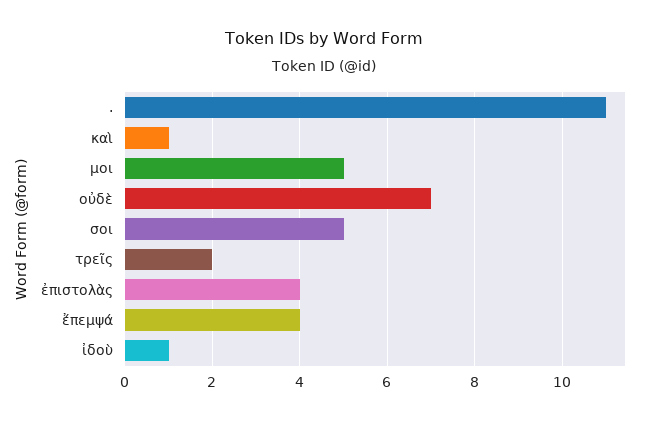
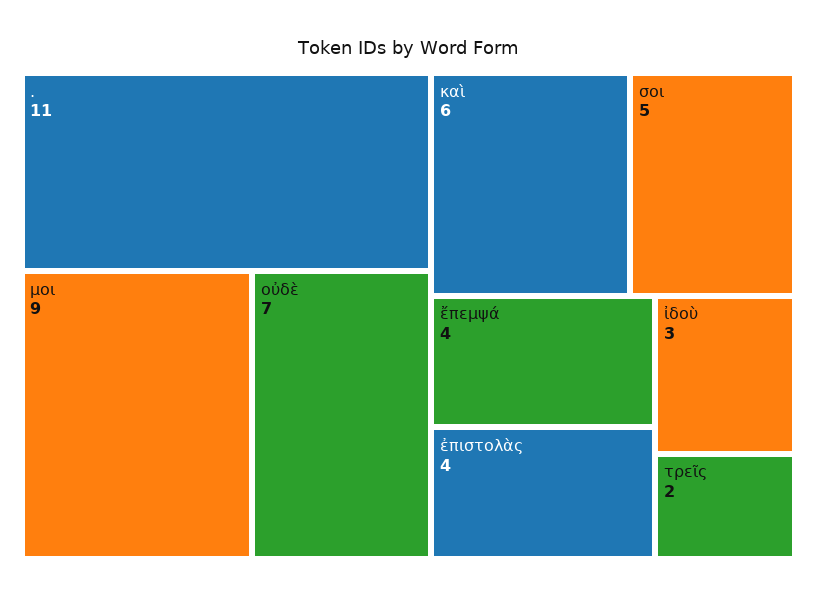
  {
    ".": 11,
-   "καὶ": 1,
+   "καὶ": 6,
-   "μοι": 5,
+   "μοι": 9,
    "οὐδὲ": 7,
    "σοι": 5,
    "τρεῖς": 2,
    "ἐπιστολὰς": 4,
    "ἔπεμψά": 4,
-   "ἰδοὺ": 1
+   "ἰδοὺ": 3
  }

